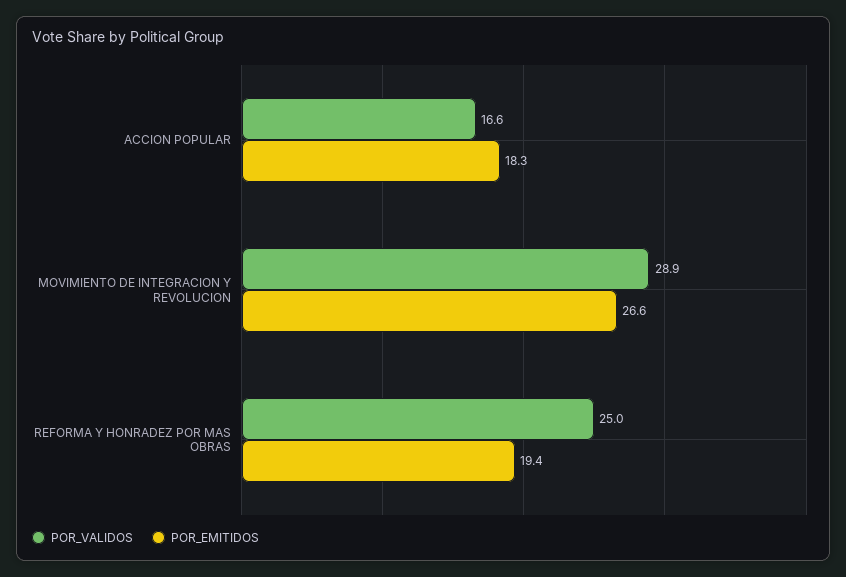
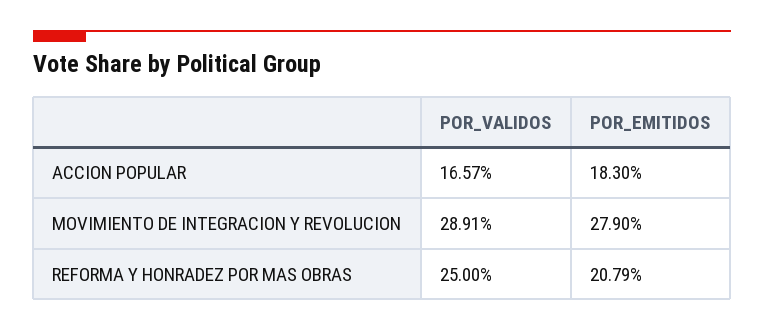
  {
    "POR_VALIDOS": {
      "ACCION POPULAR": 16.57,
      "MOVIMIENTO DE INTEGRACION Y REVOLUCION": 28.91,
      "REFORMA Y HONRADEZ POR MAS OBRAS": 25
    },
    "POR_EMITIDOS": {
      "ACCION POPULAR": 18.3,
-     "MOVIMIENTO DE INTEGRACION Y REVOLUCION": 26.6,
+     "MOVIMIENTO DE INTEGRACION Y REVOLUCION": 27.9,
-     "REFORMA Y HONRADEZ POR MAS OBRAS": 19.4
+     "REFORMA Y HONRADEZ POR MAS OBRAS": 20.79
    }
  }

